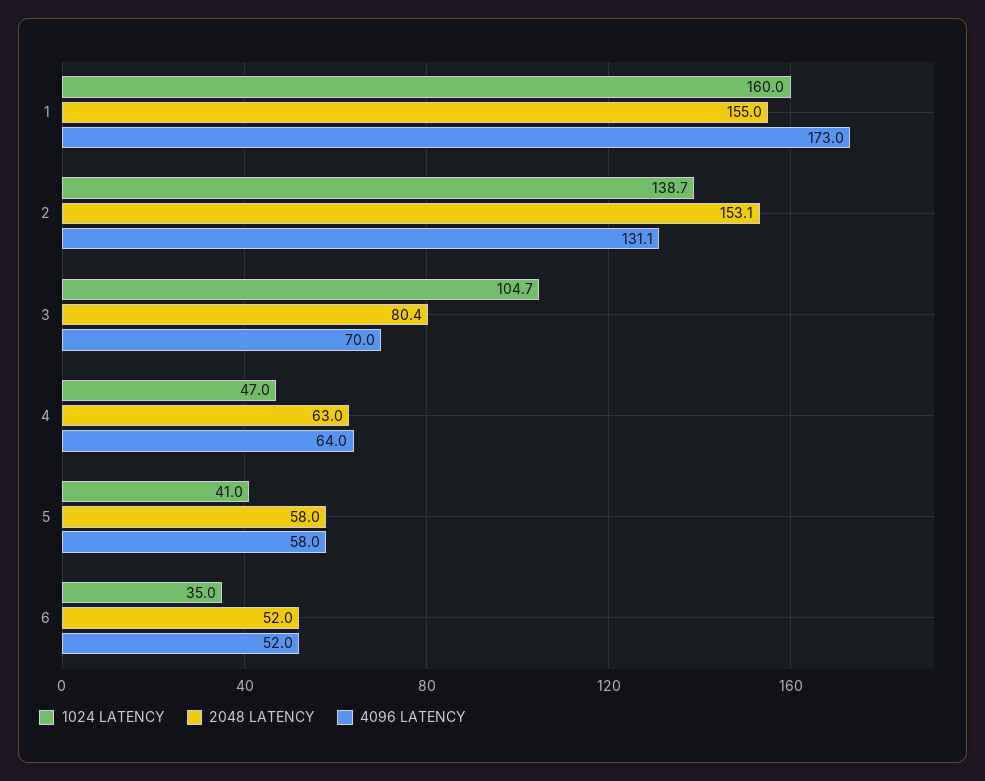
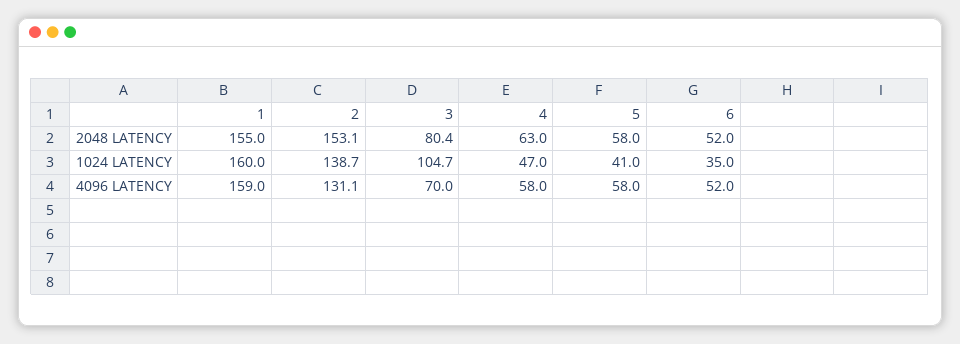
  {
    "1024 LATENCY": {
      "1": 160,
      "2": 138.7,
      "3": 104.7,
      "4": 47,
      "5": 41,
      "6": 35
    },
    "2048 LATENCY": {
      "1": 155,
      "2": 153.1,
      "3": 80.4,
      "4": 63,
      "5": 58,
      "6": 52
    },
    "4096 LATENCY": {
-     "1": 173,
+     "1": 159,
      "2": 131.1,
      "3": 70,
-     "4": 64,
+     "4": 58,
      "5": 58,
      "6": 52
    }
  }

